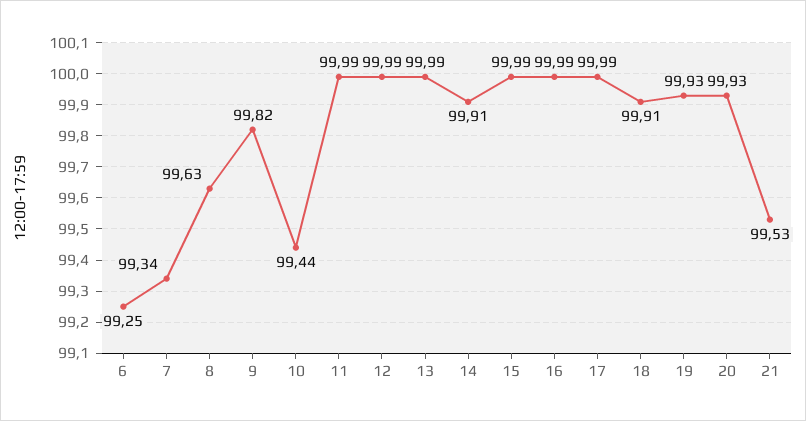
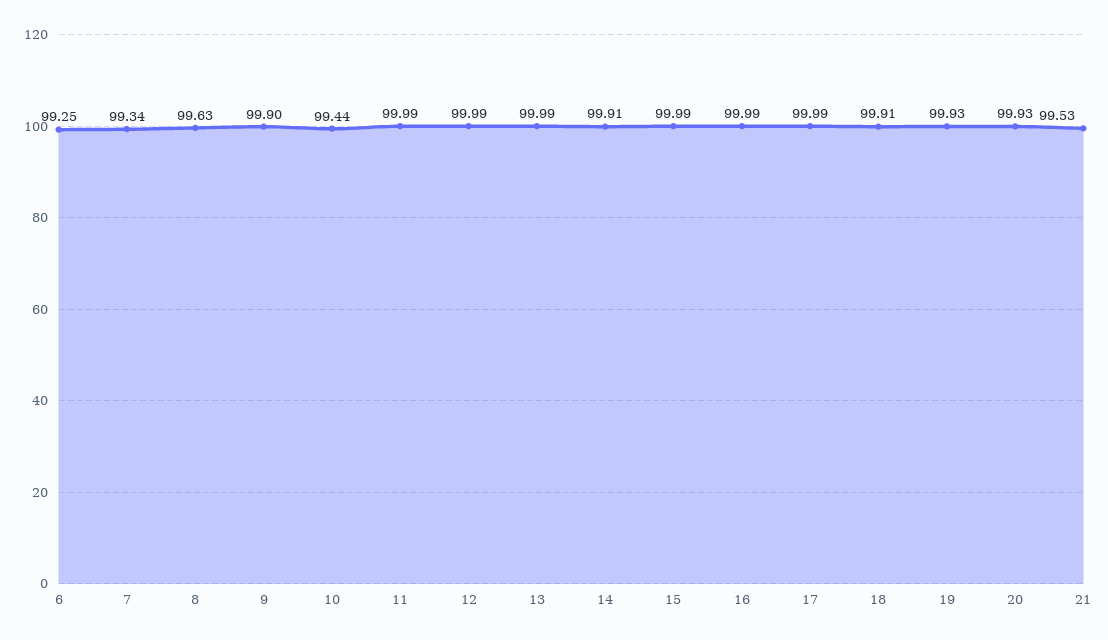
  {
    "6": 99.25,
    "7": 99.34,
    "8": 99.63,
-   "9": 99.82,
+   "9": 99.9,
    "10": 99.44,
    "11": 99.99,
    "12": 99.99,
    "13": 99.99,
    "14": 99.91,
    "15": 99.99,
    "16": 99.99,
    "17": 99.99,
    "18": 99.91,
    "19": 99.93,
    "20": 99.93,
    "21": 99.53
  }

